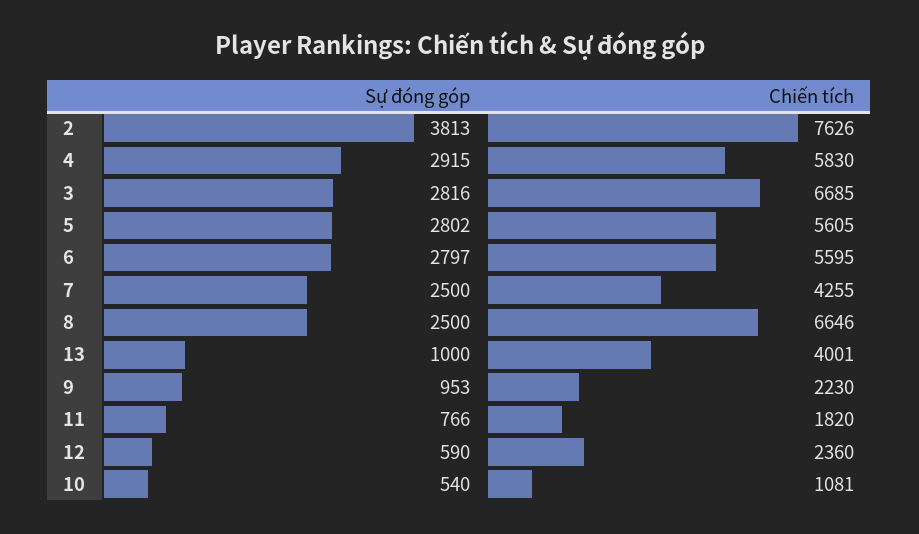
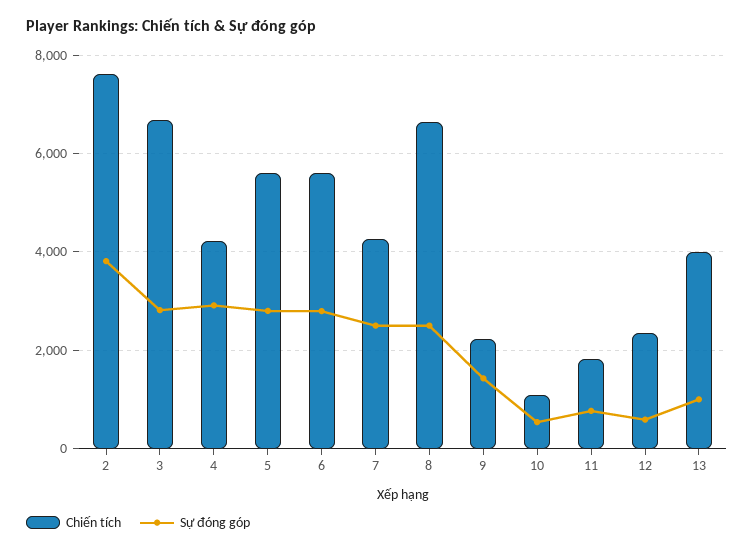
  {
    "Sự đóng góp": {
      "2": 3813,
      "4": 2915,
      "3": 2816,
      "5": 2802,
      "6": 2797,
      "7": 2500,
      "8": 2500,
      "13": 1000,
-     "9": 953,
+     "9": 1400,
      "11": 766,
      "12": 590,
      "10": 540
    },
    "Chiến tích": {
      "2": 7626,
-     "4": 5830,
+     "4": 4200,
      "3": 6685,
      "5": 5605,
      "6": 5595,
      "7": 4255,
      "8": 6646,
      "13": 4001,
      "9": 2230,
      "11": 1820,
      "12": 2360,
      "10": 1081
    }
  }

